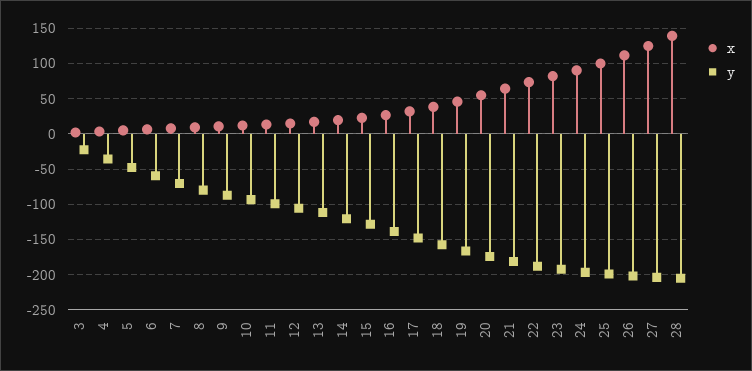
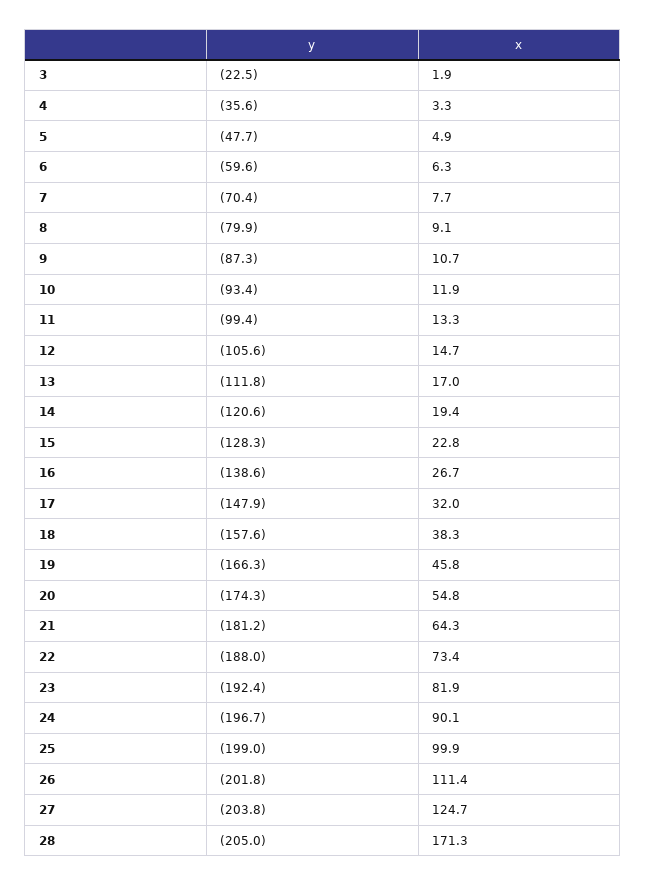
  {
    "x": {
      "3": 1.9,
      "4": 3.3,
      "5": 4.9,
      "6": 6.3,
      "7": 7.7,
      "8": 9.1,
      "9": 10.7,
      "10": 11.9,
      "11": 13.3,
      "12": 14.7,
      "13": 17,
      "14": 19.4,
      "15": 22.8,
      "16": 26.7,
      "17": 32,
      "18": 38.3,
      "19": 45.8,
      "20": 54.8,
      "21": 64.3,
      "22": 73.4,
      "23": 81.9,
      "24": 90.1,
      "25": 99.9,
      "26": 111.4,
      "27": 124.7,
-     "28": 140
+     "28": 171.3
    },
    "y": {
      "3": -22.5,
      "4": -35.6,
      "5": -47.7,
      "6": -59.6,
      "7": -70.4,
      "8": -79.9,
      "9": -87.3,
      "10": -93.4,
      "11": -99.4,
      "12": -105.6,
      "13": -111.8,
      "14": -120.6,
      "15": -128.3,
      "16": -138.6,
      "17": -147.9,
      "18": -157.6,
      "19": -166.3,
      "20": -174.3,
      "21": -181.2,
      "22": -188,
      "23": -192.4,
      "24": -196.7,
      "25": -199,
      "26": -201.8,
      "27": -203.8,
      "28": -205
    }
  }

